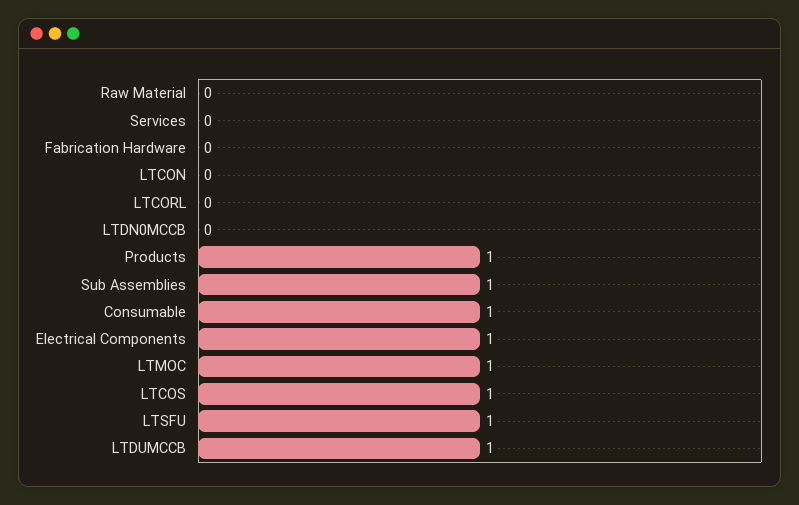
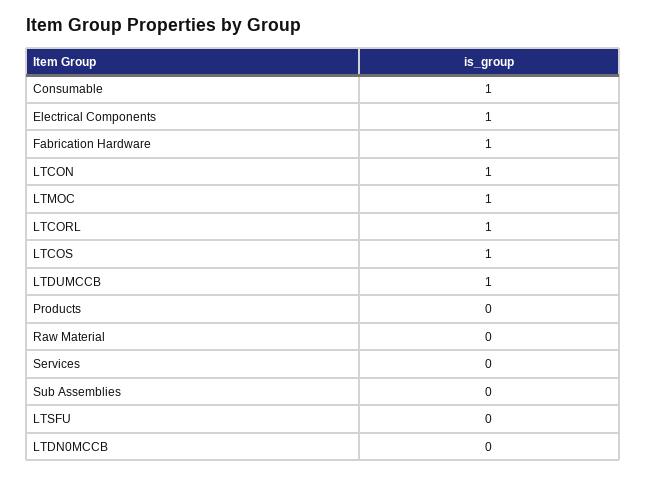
  {
    "Raw Material": 0,
    "Services": 0,
-   "Fabrication Hardware": 0,
+   "Fabrication Hardware": 1,
-   "LTCON": 0,
+   "LTCON": 1,
-   "LTCORL": 0,
+   "LTCORL": 1,
    "LTDN0MCCB": 0,
-   "Products": 1,
+   "Products": 0,
-   "Sub Assemblies": 1,
+   "Sub Assemblies": 0,
    "Consumable": 1,
    "Electrical Components": 1,
    "LTMOC": 1,
    "LTCOS": 1,
-   "LTSFU": 1,
+   "LTSFU": 0,
    "LTDUMCCB": 1
  }

